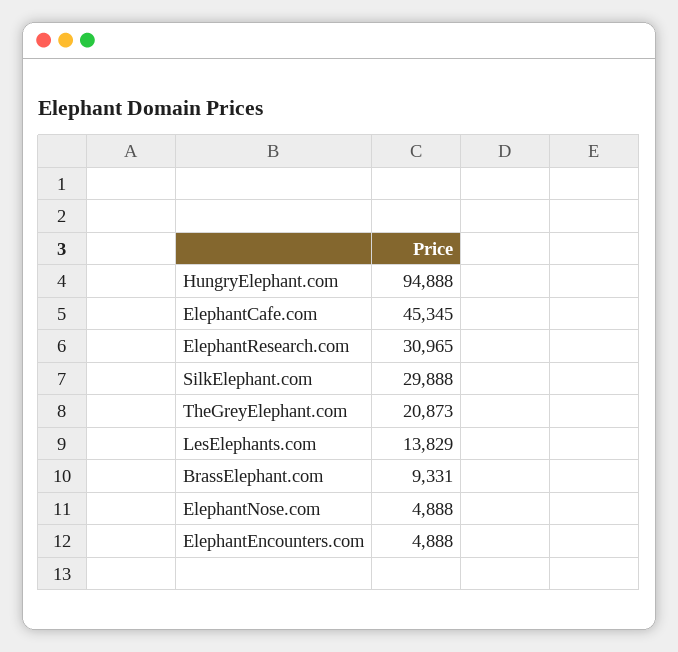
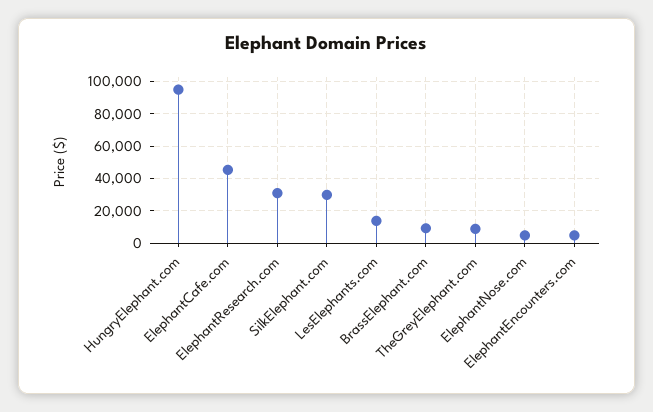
  {
    "HungryElephant.com": 94888,
    "ElephantCafe.com": 45345,
    "ElephantResearch.com": 30965,
    "SilkElephant.com": 29888,
-   "TheGreyElephant.com": 20873,
+   "TheGreyElephant.com": 10000,
    "LesElephants.com": 13829,
    "BrassElephant.com": 9331,
    "ElephantNose.com": 4888,
    "ElephantEncounters.com": 4888
  }

